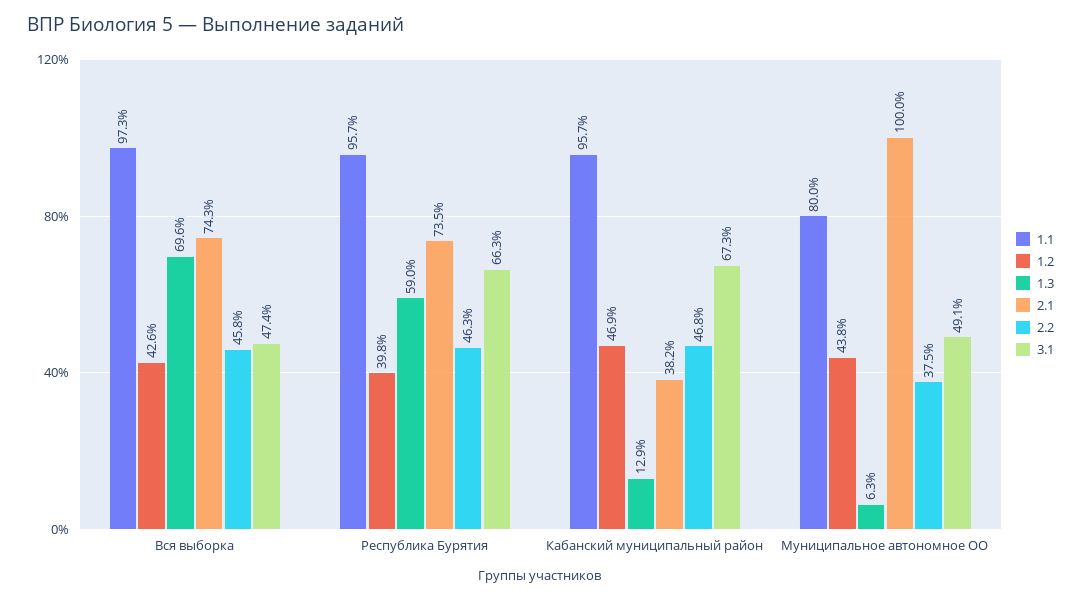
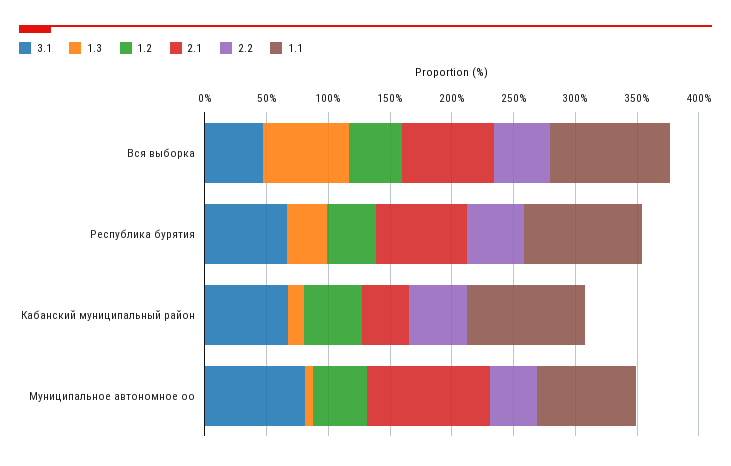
  {
    "1.1": {
      "Вся выборка": 97.3,
      "Республика Бурятия": 95.7,
      "Кабанский муниципальный район": 95.7,
      "Муниципальное автономное ОО": 80
    },
    "1.2": {
      "Вся выборка": 42.6,
      "Республика Бурятия": 39.8,
      "Кабанский муниципальный район": 46.9,
      "Муниципальное автономное ОО": 43.8
    },
    "1.3": {
      "Вся выборка": 69.6,
-     "Республика Бурятия": 59,
+     "Республика Бурятия": 30,
      "Кабанский муниципальный район": 12.9,
      "Муниципальное автономное ОО": 6.3
    },
    "2.1": {
      "Вся выборка": 74.3,
      "Республика Бурятия": 73.5,
      "Кабанский муниципальный район": 38.2,
      "Муниципальное автономное ОО": 100
    },
    "2.2": {
      "Вся выборка": 45.8,
      "Республика Бурятия": 46.3,
      "Кабанский муниципальный район": 46.8,
      "Муниципальное автономное ОО": 37.5
    },
    "3.1": {
      "Вся выборка": 47.4,
      "Республика Бурятия": 66.3,
      "Кабанский муниципальный район": 67.3,
-     "Муниципальное автономное ОО": 49.1
+     "Муниципальное автономное ОО": 80
    }
  }

